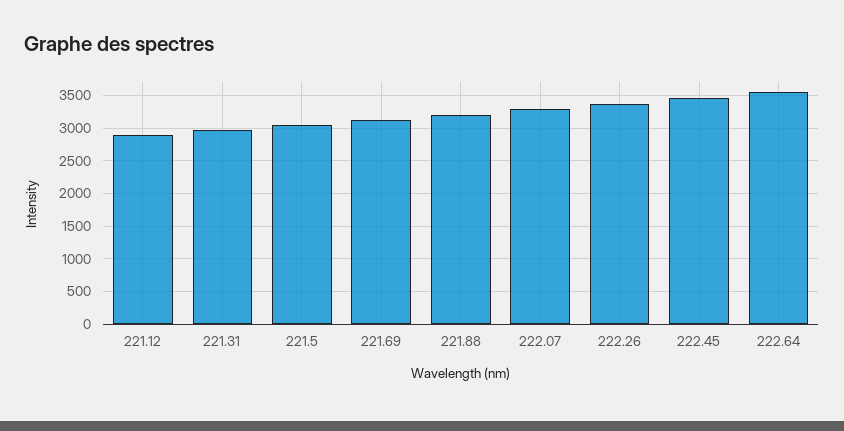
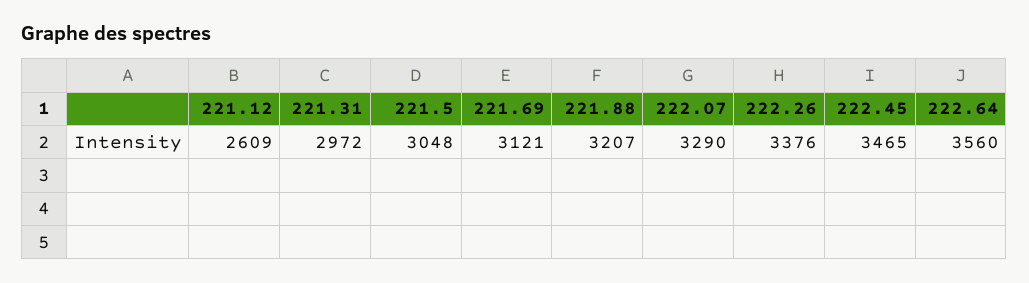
  {
-   "221.12": 2900,
+   "221.12": 2609,
    "221.31": 2972,
    "221.5": 3048,
    "221.69": 3121,
    "221.88": 3207,
    "222.07": 3290,
    "222.26": 3376,
    "222.45": 3465,
    "222.64": 3560
  }

